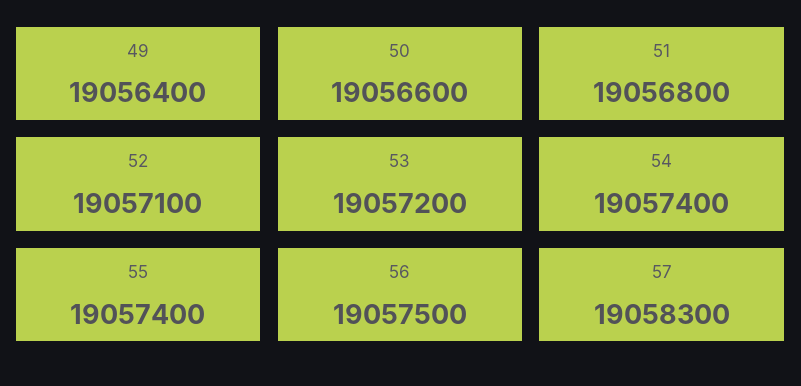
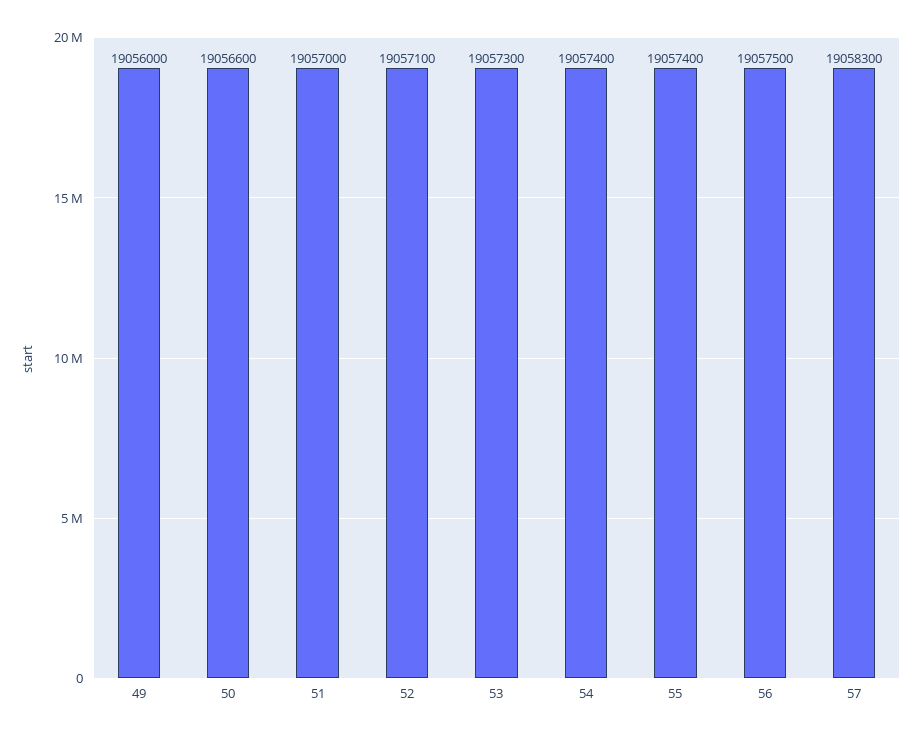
  {
-   "49": 19056400,
+   "49": 19056000,
    "50": 19056600,
-   "51": 19056800,
+   "51": 19057000,
    "52": 19057100,
-   "53": 19057200,
+   "53": 19057300,
    "54": 19057400,
    "55": 19057400,
    "56": 19057500,
    "57": 19058300
  }

